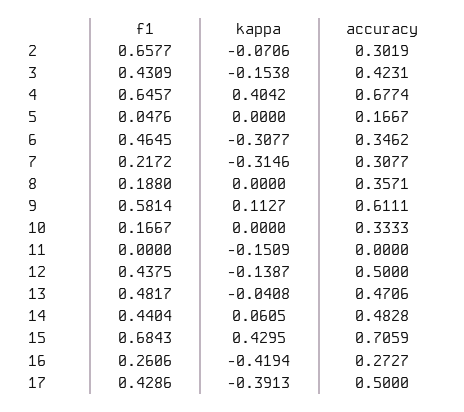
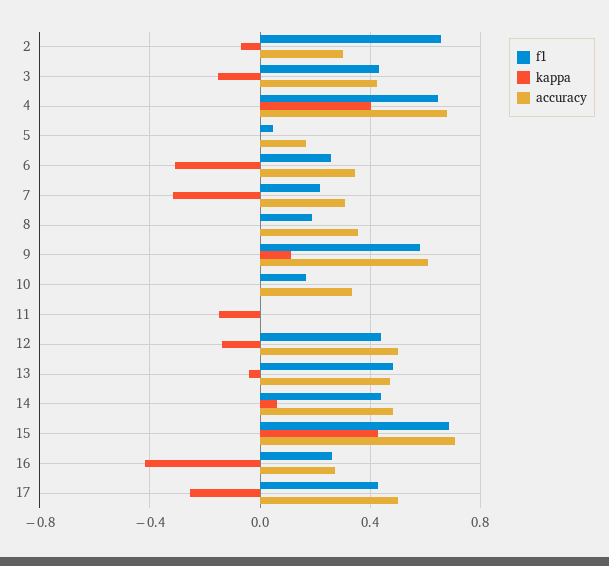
  {
    "f1": {
      "2": 0.6577,
      "3": 0.4309,
      "4": 0.6457,
      "5": 0.0476,
-     "6": 0.4645,
+     "6": 0.25,
      "7": 0.2172,
      "8": 0.188,
      "9": 0.5814,
      "10": 0.1667,
      "11": 0,
      "12": 0.4375,
      "13": 0.4817,
      "14": 0.4404,
      "15": 0.6843,
      "16": 0.2606,
      "17": 0.4286
    },
    "kappa": {
      "2": -0.0706,
      "3": -0.1538,
      "4": 0.4042,
      "5": 0,
      "6": -0.3077,
      "7": -0.3146,
      "8": 0,
      "9": 0.1127,
      "10": 0,
      "11": -0.1509,
      "12": -0.1387,
      "13": -0.0408,
      "14": 0.0605,
      "15": 0.4295,
      "16": -0.4194,
-     "17": -0.3913
+     "17": -0.25
    },
    "accuracy": {
      "2": 0.3019,
      "3": 0.4231,
      "4": 0.6774,
      "5": 0.1667,
      "6": 0.3462,
      "7": 0.3077,
      "8": 0.3571,
      "9": 0.6111,
      "10": 0.3333,
      "11": 0,
      "12": 0.5,
      "13": 0.4706,
      "14": 0.4828,
      "15": 0.7059,
      "16": 0.2727,
      "17": 0.5
    }
  }

